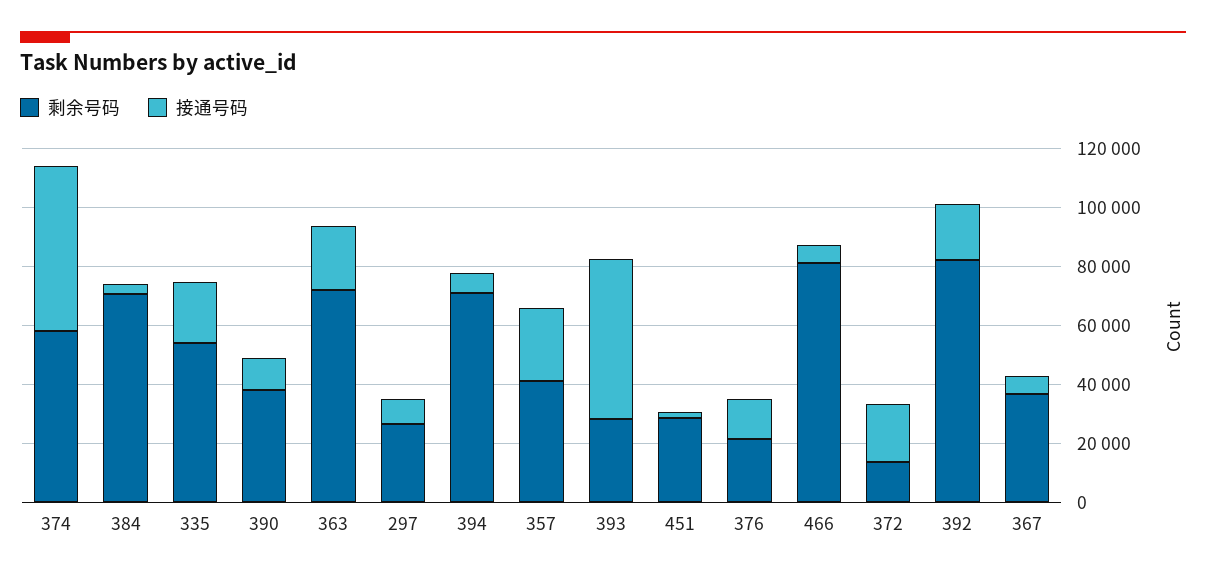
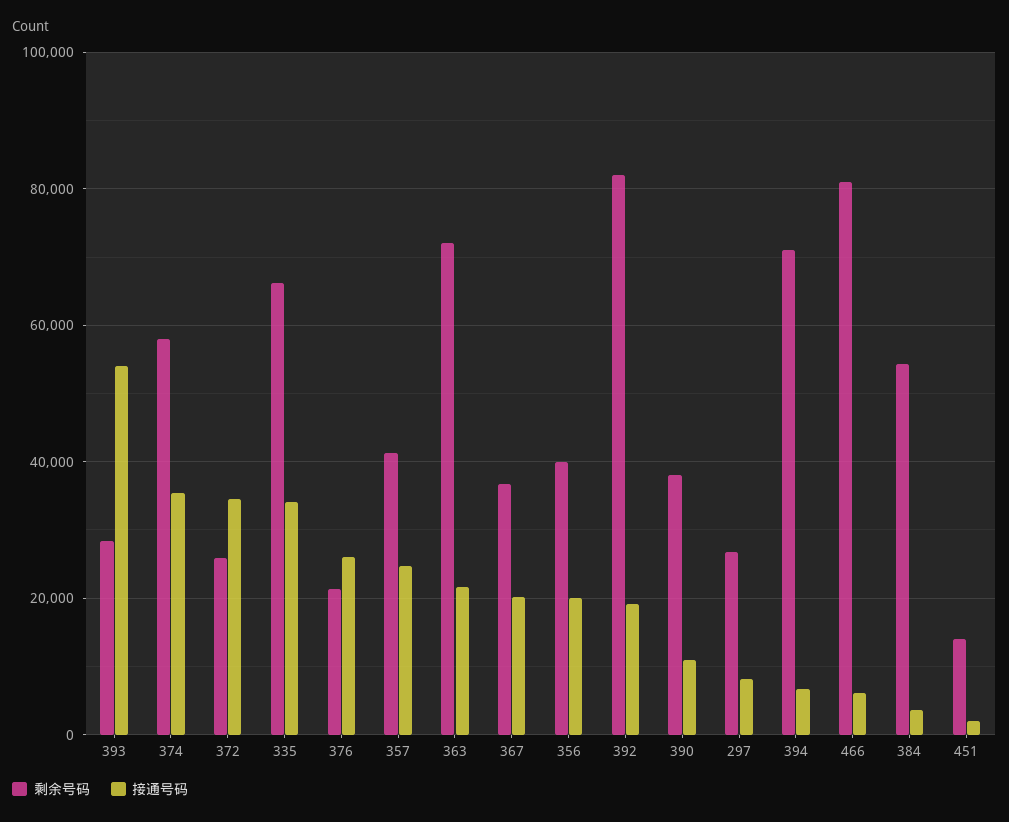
  {
    "剩余号码": {
      "374": 58000,
-     "384": 70000,
+     "384": 54000,
-     "335": 55000,
+     "335": 66000,
      "390": 38000,
      "363": 72000,
      "297": 26000,
      "394": 72000,
      "357": 42000,
      "393": 28000,
-     "451": 30000,
+     "451": 14000,
      "376": 22000,
      "466": 82000,
-     "372": 15000,
+     "372": 26000,
      "392": 82000,
-     "367": 36000
+     "367": 36000,
+     "356": 40000
    },
    "接通号码": {
-     "374": 55000,
+     "374": 36000,
      "384": 4000,
-     "335": 20000,
+     "335": 34000,
      "390": 12000,
      "363": 22000,
      "297": 8000,
      "394": 6000,
      "357": 24000,
      "393": 54000,
      "451": 2000,
-     "376": 15000,
+     "376": 26000,
      "466": 6000,
-     "372": 20000,
+     "372": 34000,
      "392": 20000,
-     "367": 5000
+     "367": 20000,
+     "356": 20000
    }
  }

